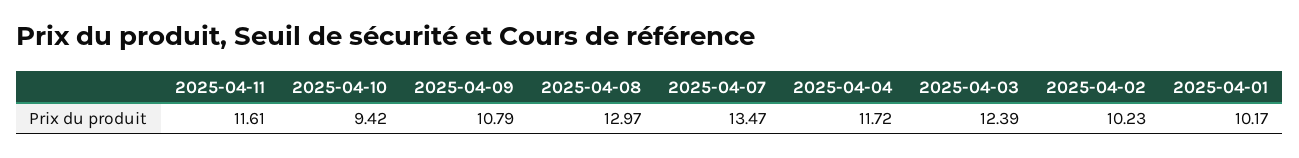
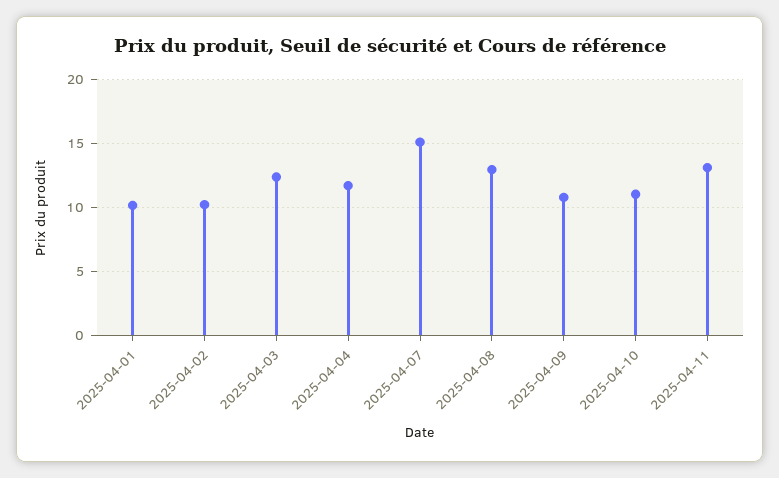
  {
-   "2025-04-11": 11.61,
+   "2025-04-11": 13,
-   "2025-04-10": 9.42,
+   "2025-04-10": 11,
    "2025-04-09": 10.79,
    "2025-04-08": 12.97,
-   "2025-04-07": 13.47,
+   "2025-04-07": 15,
    "2025-04-04": 11.72,
    "2025-04-03": 12.39,
    "2025-04-02": 10.23,
    "2025-04-01": 10.17
  }

